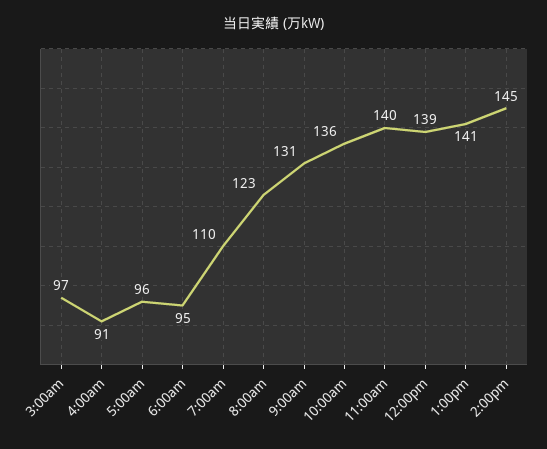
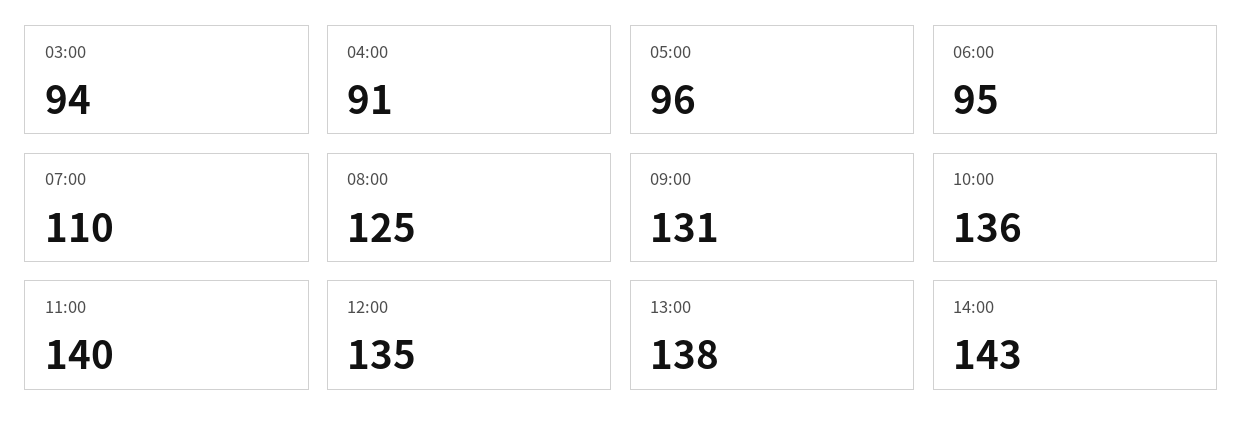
  {
-   "3:00am": 97,
+   "3:00am": 94,
    "4:00am": 91,
    "5:00am": 96,
    "6:00am": 95,
    "7:00am": 110,
-   "8:00am": 123,
+   "8:00am": 125,
    "9:00am": 131,
    "10:00am": 136,
    "11:00am": 140,
-   "12:00pm": 139,
+   "12:00pm": 135,
-   "1:00pm": 141,
+   "1:00pm": 138,
-   "2:00pm": 145
+   "2:00pm": 143
  }

